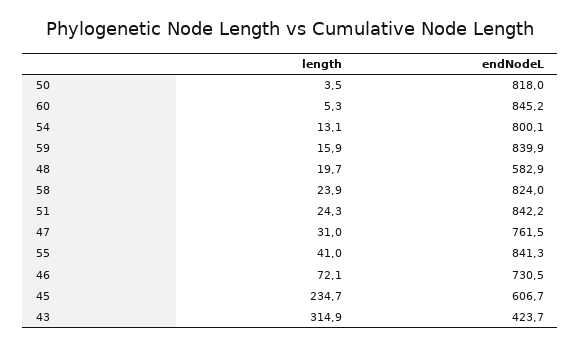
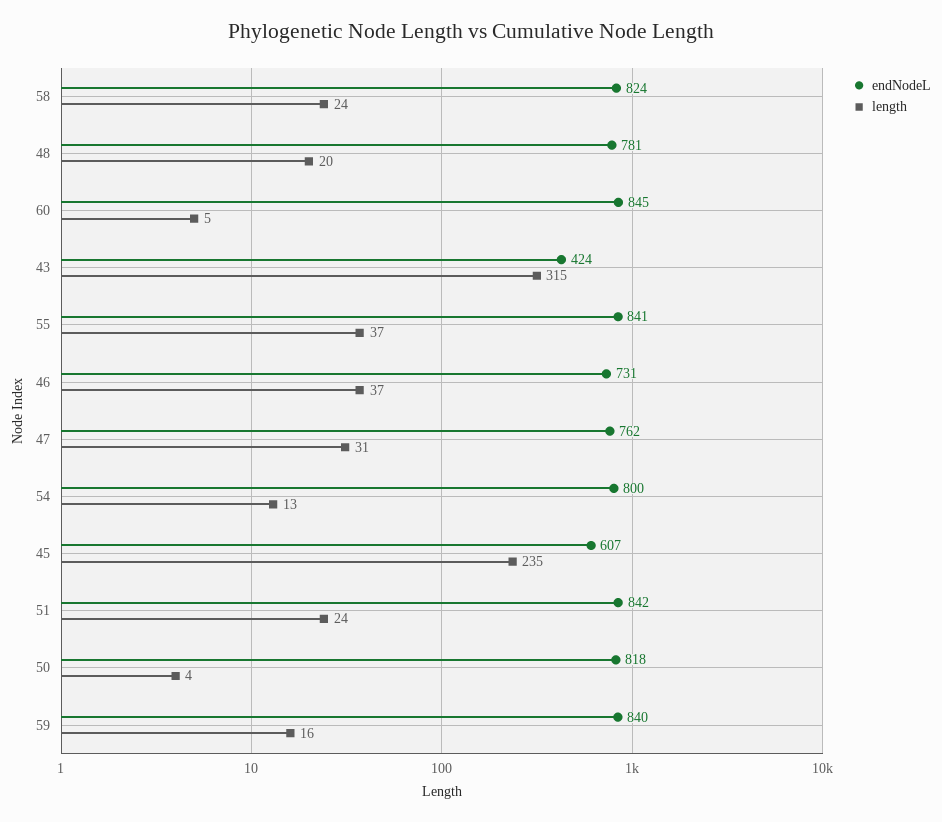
  {
    "length": {
      "50": 3.5,
      "60": 5.3,
      "54": 13.1,
      "59": 15.9,
      "48": 19.7,
      "58": 23.9,
      "51": 24.3,
      "47": 31,
-     "55": 41,
+     "55": 37,
-     "46": 72.1,
+     "46": 37,
      "45": 234.7,
      "43": 314.9
    },
    "endNodeL": {
      "50": 818,
      "60": 845.2,
      "54": 800.1,
      "59": 839.9,
-     "48": 582.9,
+     "48": 781,
      "58": 824,
      "51": 842.2,
      "47": 761.5,
      "55": 841.3,
      "46": 730.5,
      "45": 606.7,
      "43": 423.7
    }
  }

